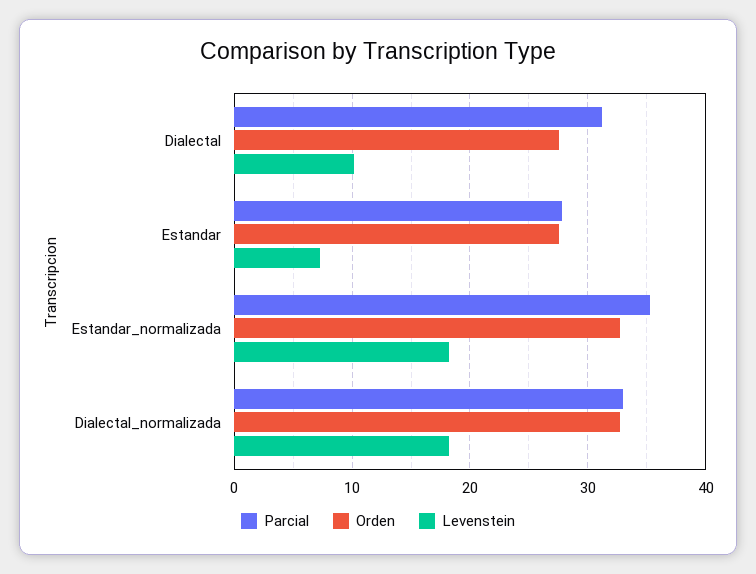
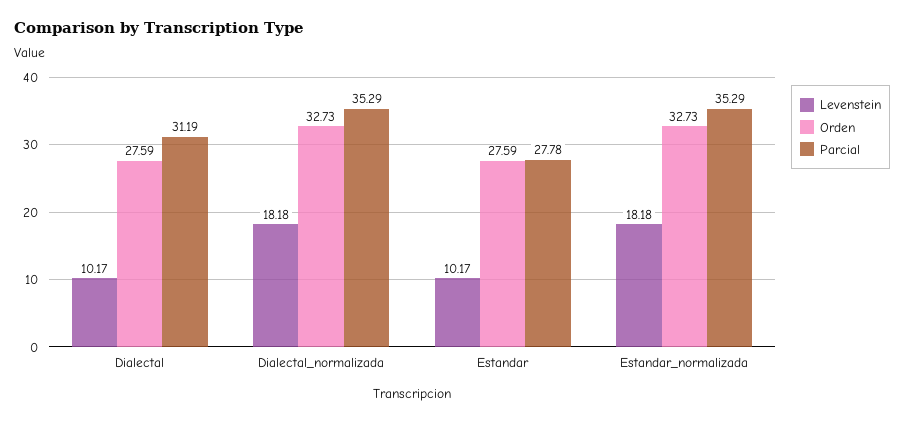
  {
    "Parcial": {
      "Dialectal": 31.19,
      "Estandar": 27.78,
      "Estandar_normalizada": 35.29,
-     "Dialectal_normalizada": 33
+     "Dialectal_normalizada": 35.29
    },
    "Orden": {
      "Dialectal": 27.59,
      "Estandar": 27.59,
      "Estandar_normalizada": 32.73,
      "Dialectal_normalizada": 32.73
    },
    "Levenstein": {
      "Dialectal": 10.17,
-     "Estandar": 7,
+     "Estandar": 10.17,
      "Estandar_normalizada": 18.18,
      "Dialectal_normalizada": 18.18
    }
  }

